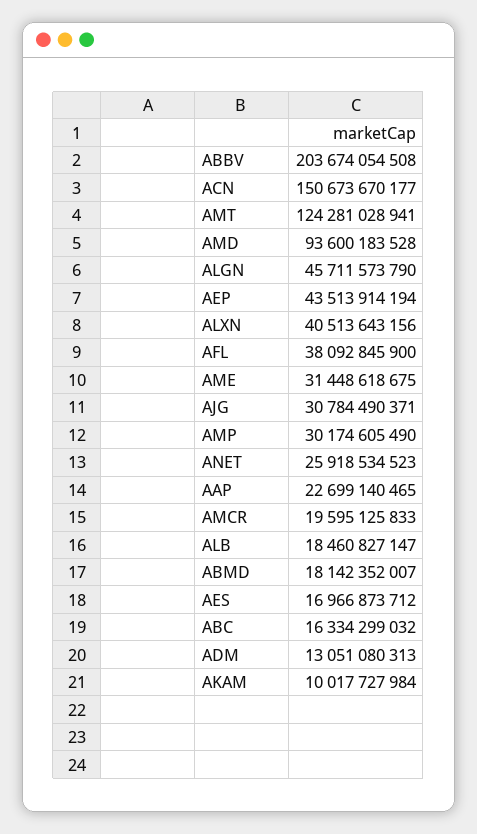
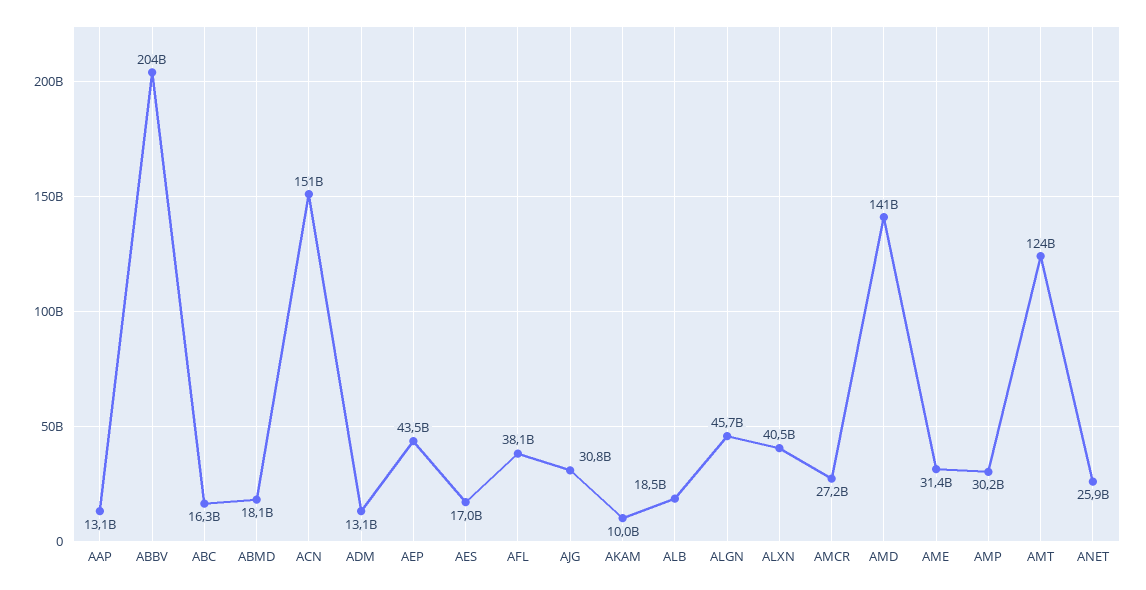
  {
    "ABBV": 203674054508,
    "ACN": 150673670177,
    "AMT": 124281028941,
-   "AMD": 93600183528,
+   "AMD": 141000000000,
    "ALGN": 45711573790,
    "AEP": 43513914194,
    "ALXN": 40513643156,
    "AFL": 38092845900,
    "AME": 31448618675,
    "AJG": 30784490371,
    "AMP": 30174605490,
    "ANET": 25918534523,
-   "AAP": 22699140465,
+   "AAP": 13100000000,
-   "AMCR": 19595125833,
+   "AMCR": 27200000000,
    "ALB": 18460827147,
    "ABMD": 18142352007,
    "AES": 16966873712,
    "ABC": 16334299032,
    "ADM": 13051080313,
    "AKAM": 10017727984
  }

